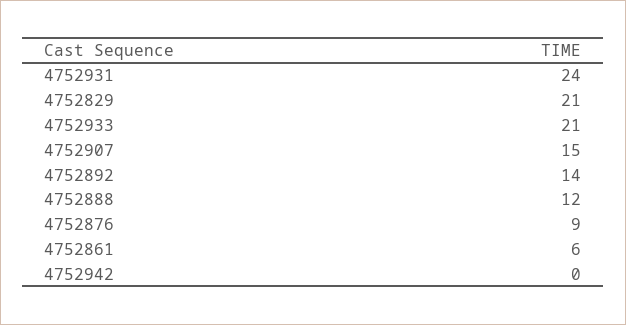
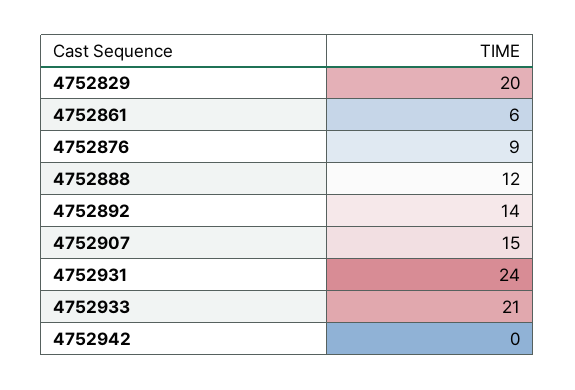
  {
    "4752931": 24,
-   "4752829": 21,
+   "4752829": 20,
    "4752933": 21,
    "4752907": 15,
    "4752892": 14,
    "4752888": 12,
    "4752876": 9,
    "4752861": 6,
    "4752942": 0
  }

